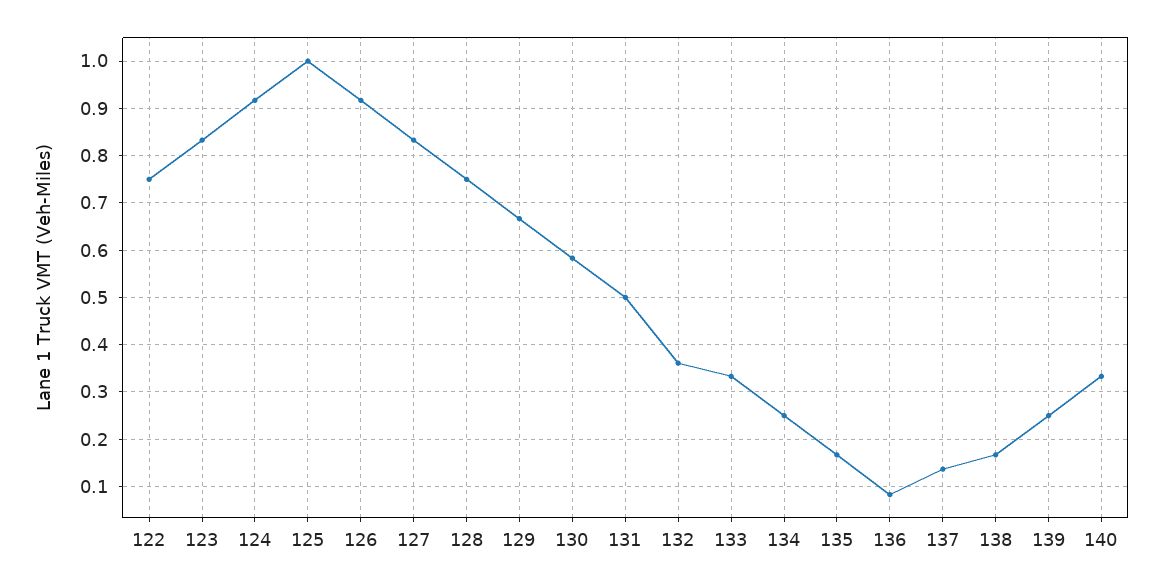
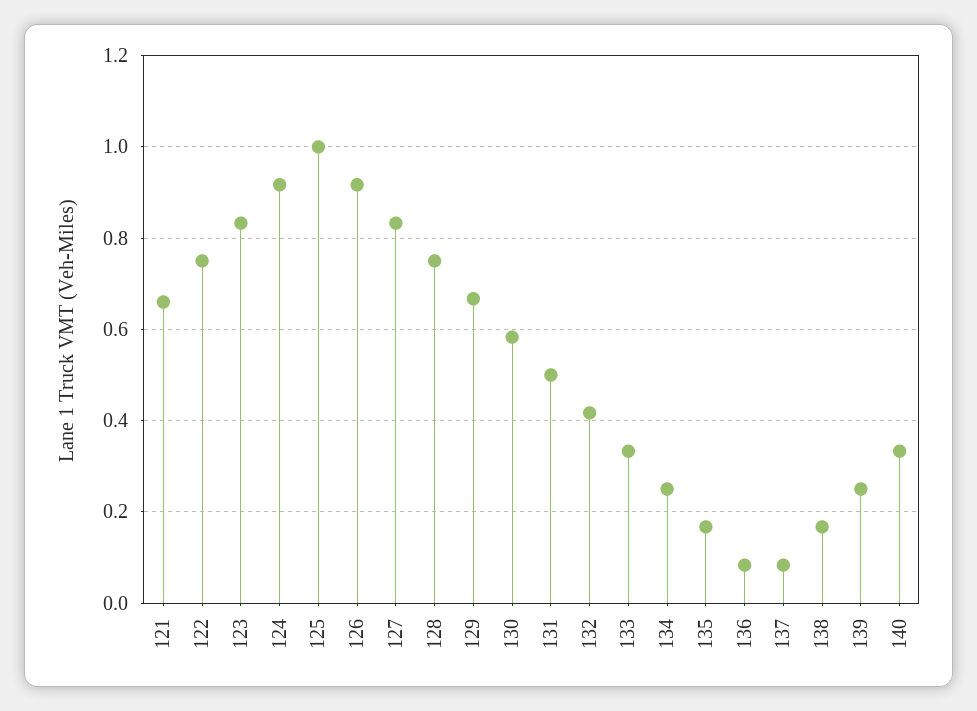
  {
    "122": 0.76,
    "123": 0.84,
    "124": 0.92,
    "125": 1,
    "126": 0.92,
    "127": 0.84,
    "128": 0.76,
    "129": 0.66,
    "130": 0.58,
    "131": 0.5,
-   "132": 0.36,
+   "132": 0.42,
    "133": 0.34,
    "134": 0.26,
    "135": 0.16,
    "136": 0.08,
-   "137": 0.14,
+   "137": 0.08,
    "138": 0.16,
    "139": 0.26,
-   "140": 0.34
+   "140": 0.34,
+   "121": 0.66
  }

